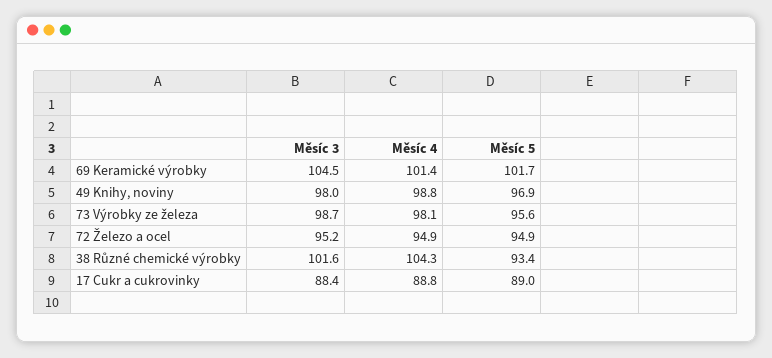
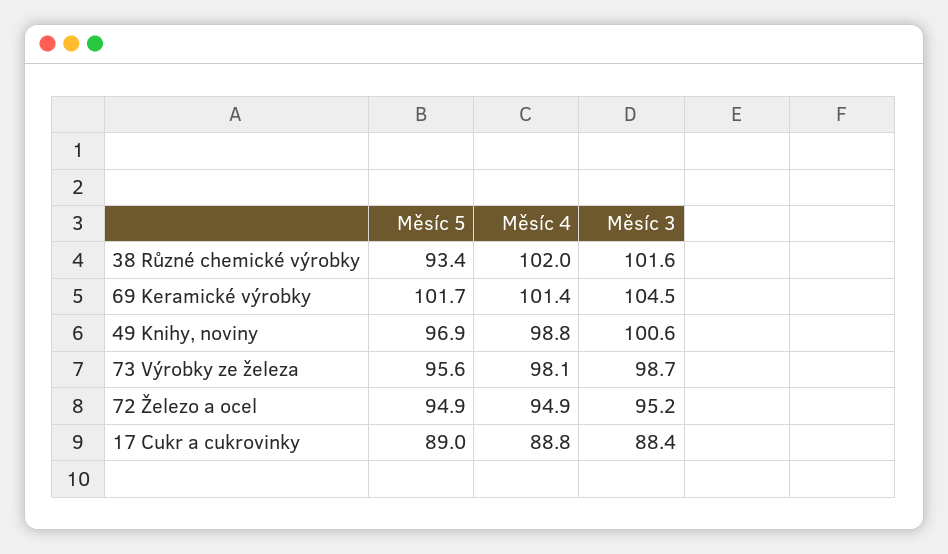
  {
    "Měsíc 3": {
      "69 Keramické výrobky": 104.5,
-     "49 Knihy, noviny": 98,
+     "49 Knihy, noviny": 100.6,
      "73 Výrobky ze železa": 98.7,
      "72 Železo a ocel": 95.2,
      "38 Různé chemické výrobky": 101.6,
      "17 Cukr a cukrovinky": 88.4
    },
    "Měsíc 4": {
      "69 Keramické výrobky": 101.4,
      "49 Knihy, noviny": 98.8,
      "73 Výrobky ze železa": 98.1,
      "72 Železo a ocel": 94.9,
-     "38 Různé chemické výrobky": 104.3,
+     "38 Různé chemické výrobky": 102,
      "17 Cukr a cukrovinky": 88.8
    },
    "Měsíc 5": {
      "69 Keramické výrobky": 101.7,
      "49 Knihy, noviny": 96.9,
      "73 Výrobky ze železa": 95.6,
      "72 Železo a ocel": 94.9,
      "38 Různé chemické výrobky": 93.4,
      "17 Cukr a cukrovinky": 89
    }
  }

